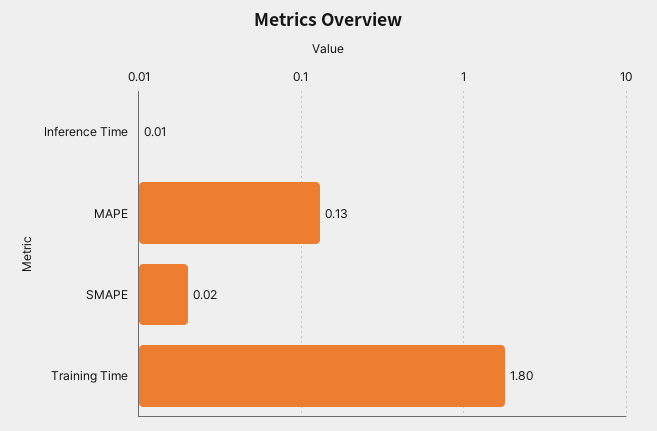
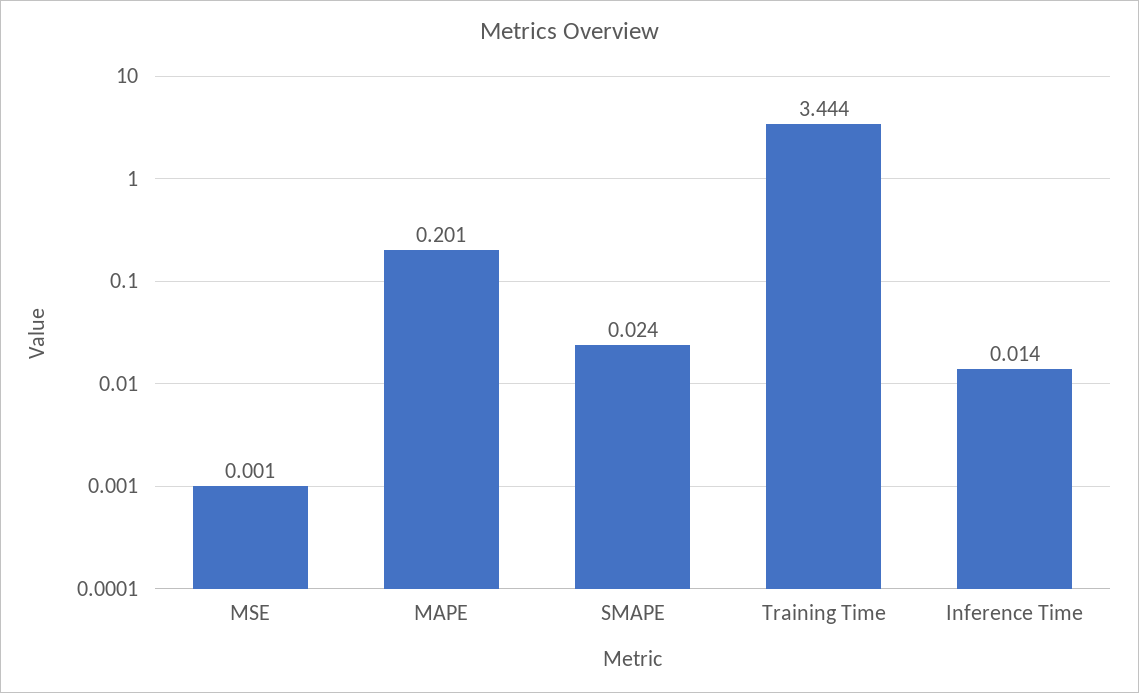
  {
    "Inference Time": 0.014,
-   "MAPE": 0.13,
+   "MAPE": 0.201,
    "SMAPE": 0.024,
-   "Training Time": 1.8
+   "Training Time": 3.444,
+   "MSE": 0.001
  }

